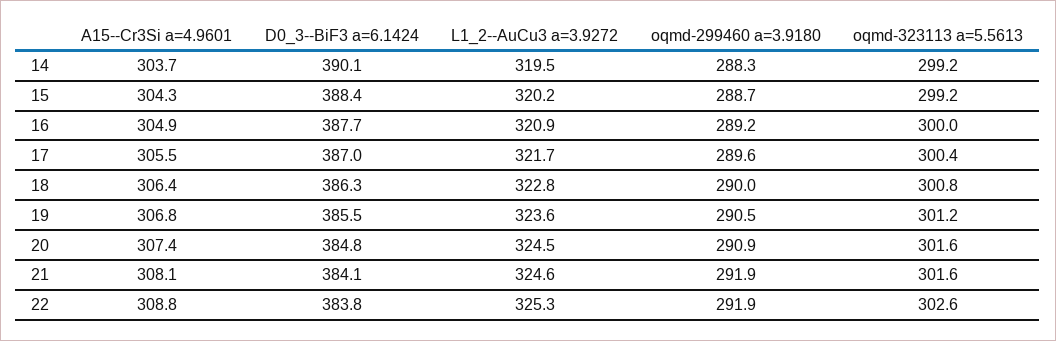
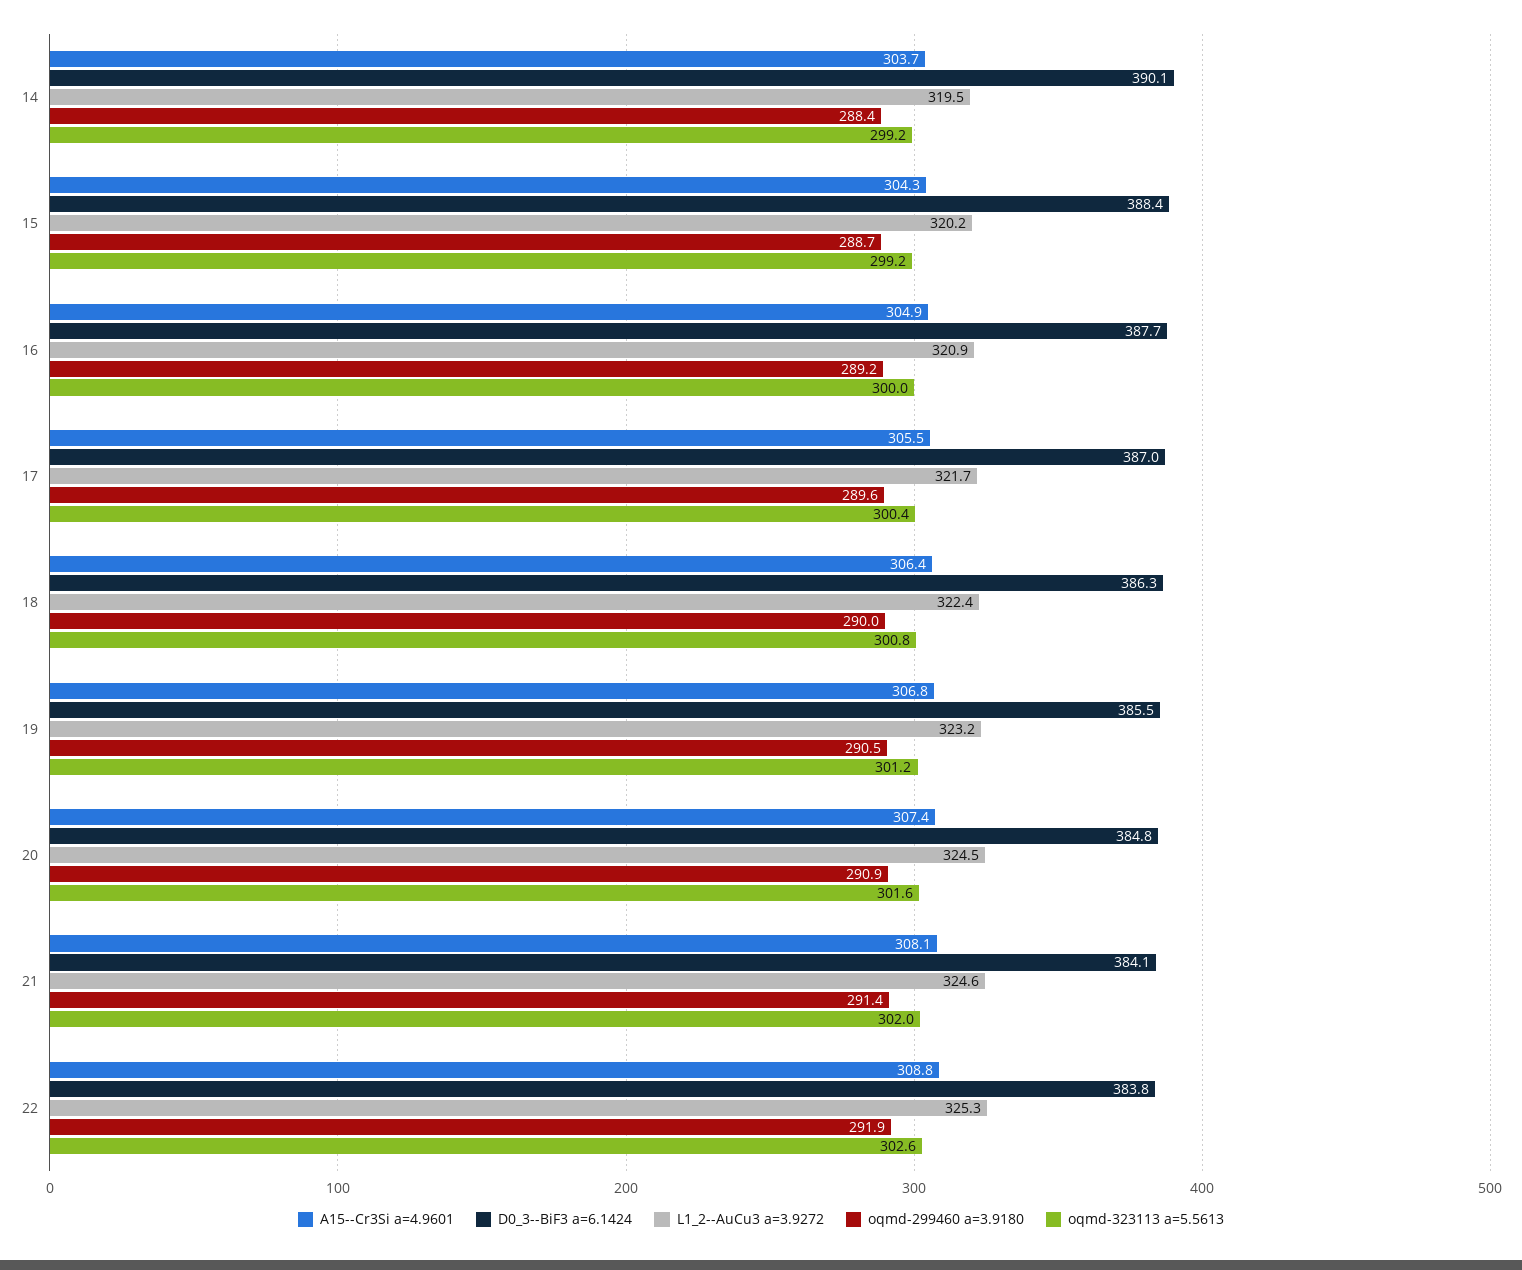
  {
    "A15--Cr3Si a=4.9601": {
      "14": 303.7,
      "15": 304.3,
      "16": 304.9,
      "17": 305.5,
      "18": 306.4,
      "19": 306.8,
      "20": 307.4,
      "21": 308.1,
      "22": 308.8
    },
    "D0_3--BiF3 a=6.1424": {
      "14": 390.1,
      "15": 388.4,
      "16": 387.7,
      "17": 387,
      "18": 386.3,
      "19": 385.5,
      "20": 384.8,
      "21": 384.1,
      "22": 383.8
    },
    "L1_2--AuCu3 a=3.9272": {
      "14": 319.5,
      "15": 320.2,
      "16": 320.9,
      "17": 321.7,
-     "18": 322.8,
+     "18": 322.4,
-     "19": 323.6,
+     "19": 323.2,
      "20": 324.5,
      "21": 324.6,
      "22": 325.3
    },
    "oqmd-299460 a=3.9180": {
-     "14": 288.3,
+     "14": 288.4,
      "15": 288.7,
      "16": 289.2,
      "17": 289.6,
      "18": 290,
      "19": 290.5,
      "20": 290.9,
-     "21": 291.9,
+     "21": 291.4,
      "22": 291.9
    },
    "oqmd-323113 a=5.5613": {
      "14": 299.2,
      "15": 299.2,
      "16": 300,
      "17": 300.4,
      "18": 300.8,
      "19": 301.2,
      "20": 301.6,
-     "21": 301.6,
+     "21": 302,
      "22": 302.6
    }
  }

